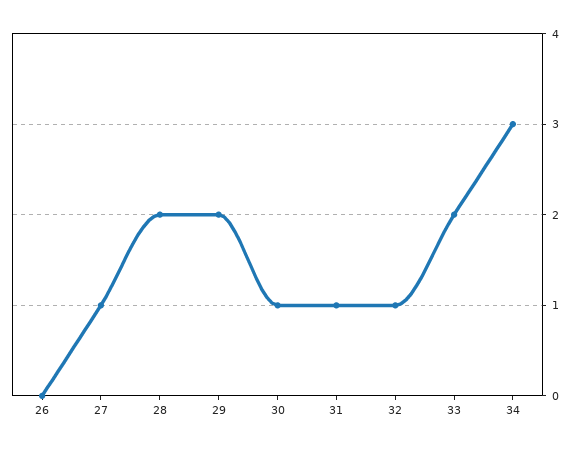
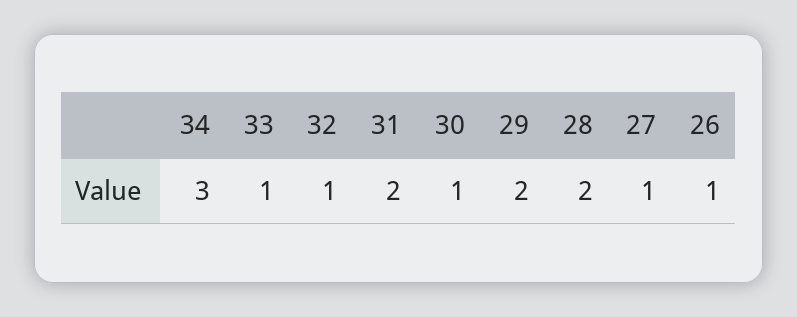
  {
-   "26": 0,
+   "26": 1,
    "27": 1,
    "28": 2,
    "29": 2,
    "30": 1,
-   "31": 1,
+   "31": 2,
    "32": 1,
-   "33": 2,
+   "33": 1,
    "34": 3
  }

